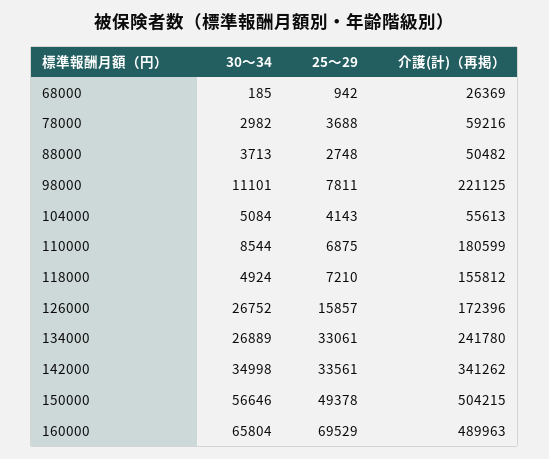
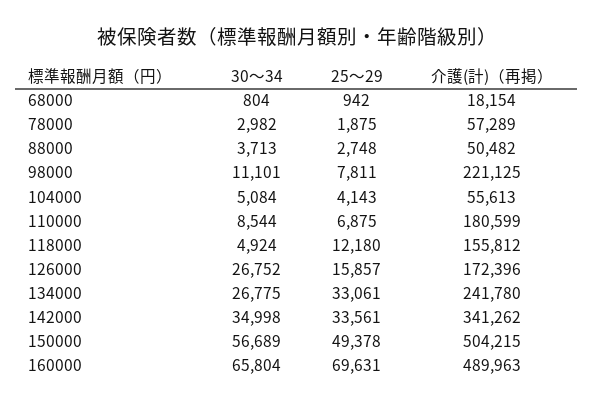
  {
    "30～34": {
-     "68000": 185,
+     "68000": 804,
      "78000": 2982,
      "88000": 3713,
      "98000": 11101,
      "104000": 5084,
      "110000": 8544,
      "118000": 4924,
      "126000": 26752,
-     "134000": 26889,
+     "134000": 26775,
      "142000": 34998,
-     "150000": 56646,
+     "150000": 56689,
      "160000": 65804
    },
    "25～29": {
      "68000": 942,
-     "78000": 3688,
+     "78000": 1875,
      "88000": 2748,
      "98000": 7811,
      "104000": 4143,
      "110000": 6875,
-     "118000": 7210,
+     "118000": 12180,
      "126000": 15857,
      "134000": 33061,
      "142000": 33561,
      "150000": 49378,
-     "160000": 69529
+     "160000": 69631
    },
    "介護(計)（再掲）": {
-     "68000": 26369,
+     "68000": 18154,
-     "78000": 59216,
+     "78000": 57289,
      "88000": 50482,
      "98000": 221125,
      "104000": 55613,
      "110000": 180599,
      "118000": 155812,
      "126000": 172396,
      "134000": 241780,
      "142000": 341262,
      "150000": 504215,
      "160000": 489963
    }
  }

